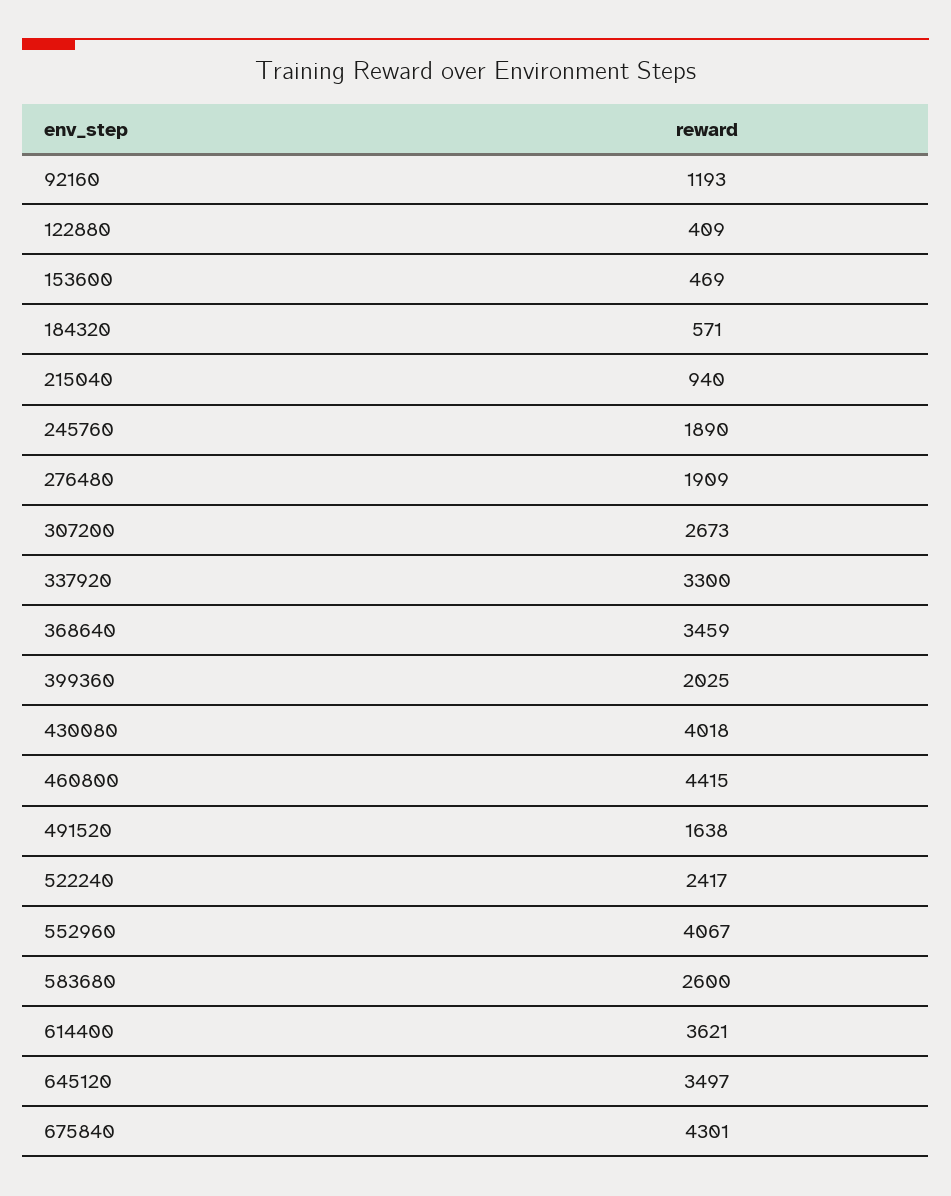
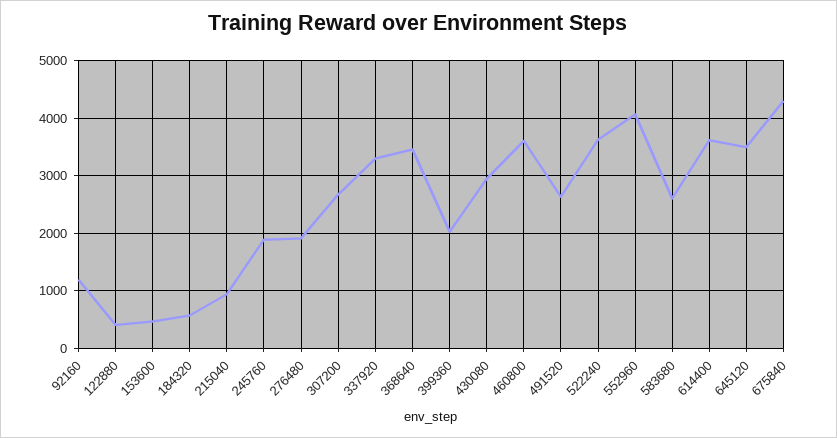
  {
    "92160": 1193,
    "122880": 409,
    "153600": 469,
    "184320": 571,
    "215040": 940,
    "245760": 1890,
    "276480": 1909,
    "307200": 2673,
    "337920": 3300,
    "368640": 3459,
    "399360": 2025,
-   "430080": 4018,
+   "430080": 3000,
-   "460800": 4415,
+   "460800": 3600,
-   "491520": 1638,
+   "491520": 2600,
-   "522240": 2417,
+   "522240": 3600,
    "552960": 4067,
    "583680": 2600,
    "614400": 3621,
    "645120": 3497,
    "675840": 4301
  }

